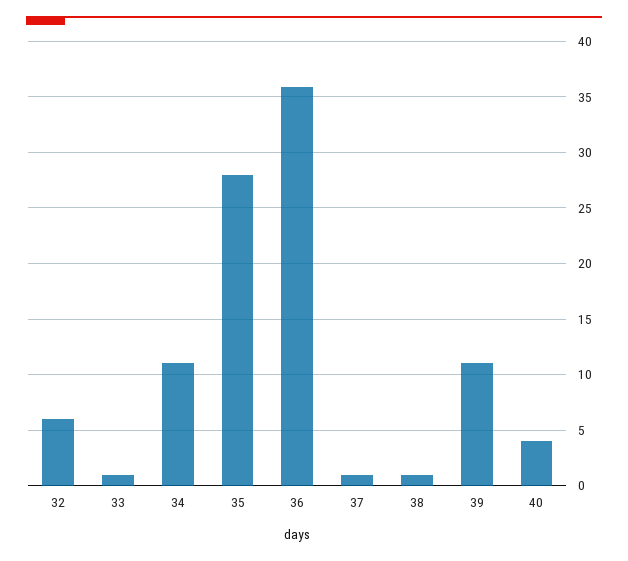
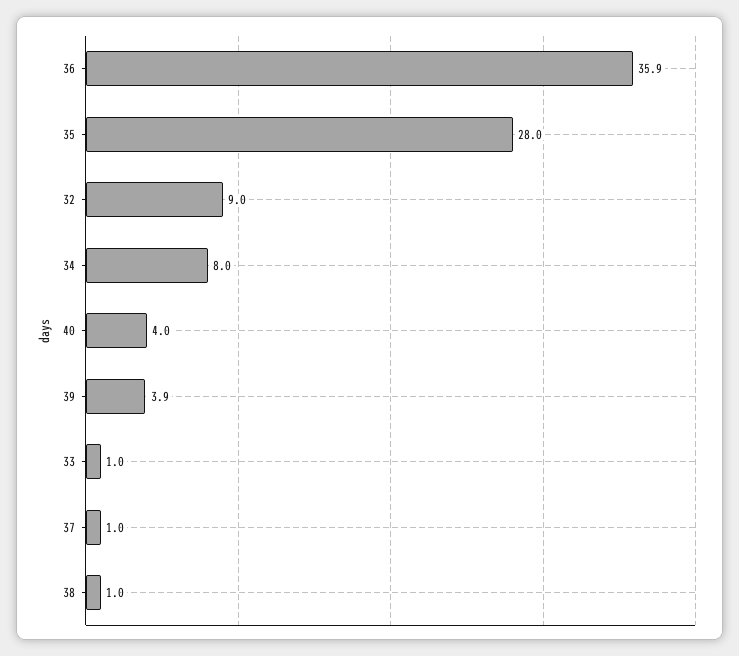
  {
-   "32": 6,
+   "32": 9,
    "33": 1,
-   "34": 11,
+   "34": 8,
    "35": 28,
    "36": 35.9,
    "37": 1,
    "38": 1,
-   "39": 11,
+   "39": 3.9,
    "40": 4
  }

